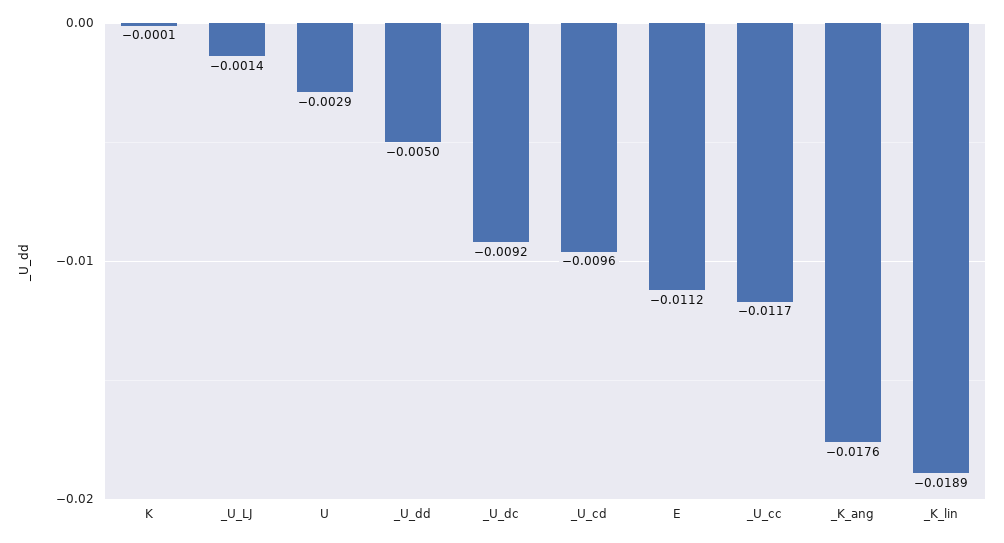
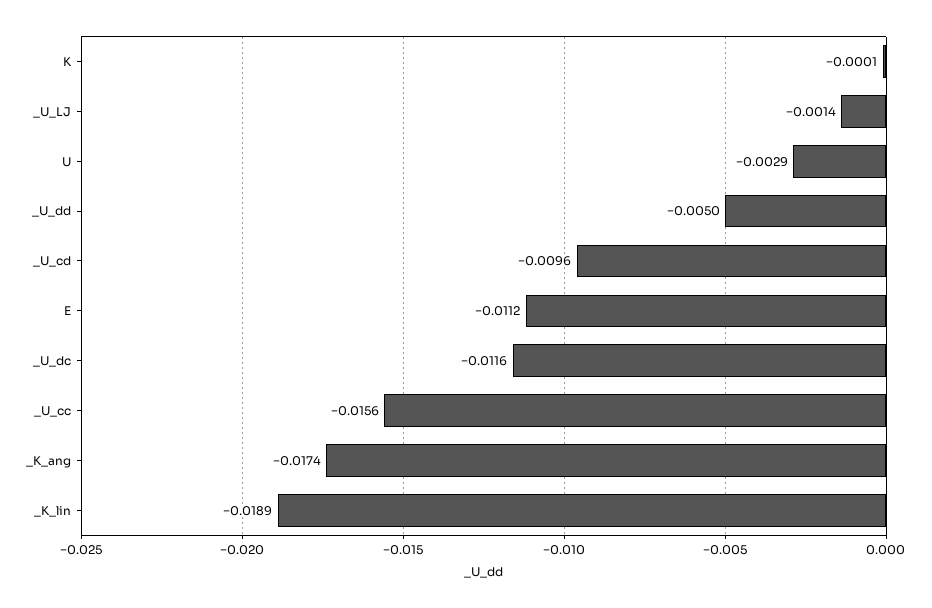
  {
    "K": -0.0001,
    "_U_LJ": -0.0014,
    "U": -0.0029,
    "_U_dd": -0.005,
-   "_U_dc": -0.0092,
+   "_U_dc": -0.0116,
    "_U_cd": -0.0096,
    "E": -0.0112,
-   "_U_cc": -0.0117,
+   "_U_cc": -0.0156,
-   "_K_ang": -0.0176,
+   "_K_ang": -0.0174,
    "_K_lin": -0.0189
  }

